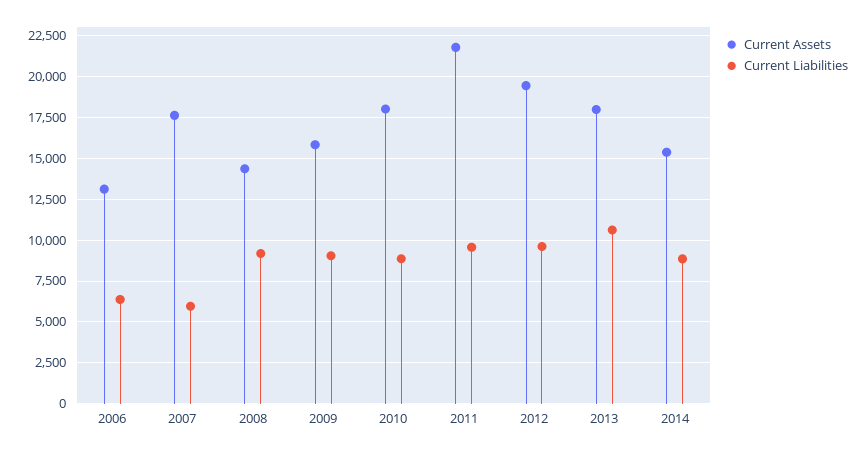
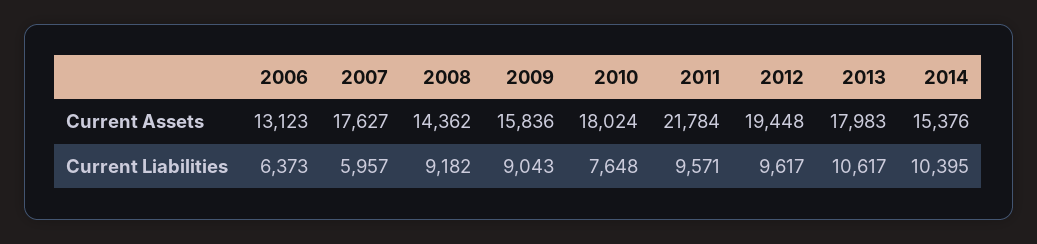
  {
    "Current Assets": {
      "2006": 13123,
      "2007": 17627,
      "2008": 14362,
      "2009": 15836,
      "2010": 18024,
      "2011": 21784,
      "2012": 19448,
      "2013": 17983,
      "2014": 15376
    },
    "Current Liabilities": {
      "2006": 6373,
      "2007": 5957,
      "2008": 9182,
      "2009": 9043,
-     "2010": 9000,
+     "2010": 7648,
      "2011": 9571,
      "2012": 9617,
      "2013": 10617,
-     "2014": 9000
+     "2014": 10395
    }
  }

